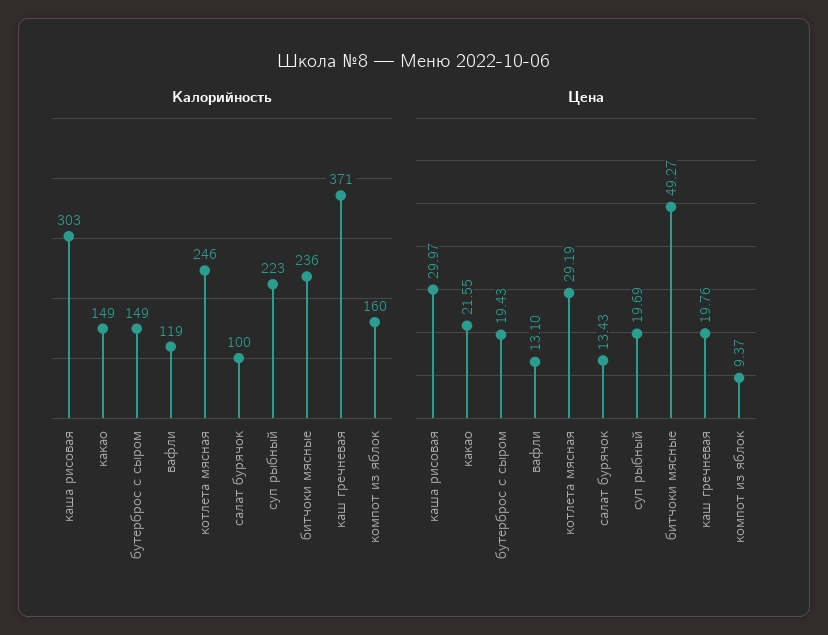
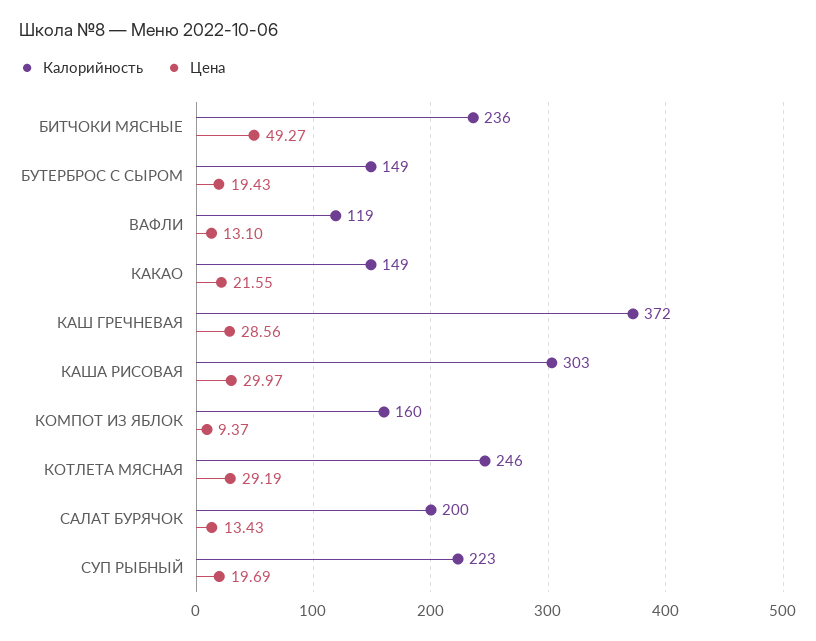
  {
    "Калорийность": {
      "каша рисовая": 303,
      "какао": 149,
      "бутерброс с сыром": 149,
      "вафли": 119,
      "котлета мясная": 246,
-     "салат бурячок": 100,
+     "салат бурячок": 200,
      "суп рыбный": 223,
      "битчоки мясные": 236,
-     "каш гречневая": 371,
+     "каш гречневая": 372,
      "компот из яблок": 160
    },
    "Цена": {
      "каша рисовая": 29.97,
      "какао": 21.55,
      "бутерброс с сыром": 19.43,
      "вафли": 13.1,
      "котлета мясная": 29.19,
      "салат бурячок": 13.43,
      "суп рыбный": 19.69,
      "битчоки мясные": 49.27,
-     "каш гречневая": 19.76,
+     "каш гречневая": 28.56,
      "компот из яблок": 9.37
    }
  }

